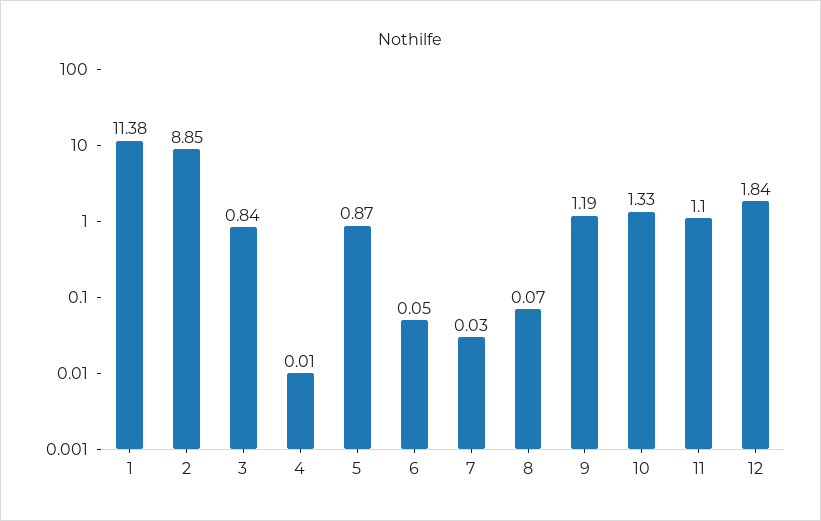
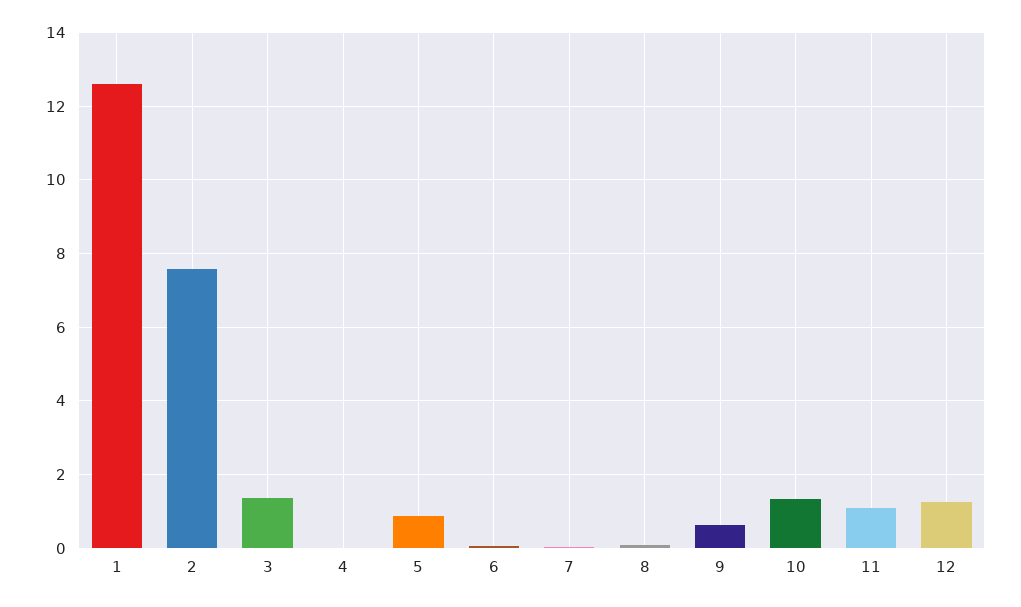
  {
-   "1": 11.38,
+   "1": 12.6,
-   "2": 8.85,
+   "2": 7.6,
-   "3": 0.84,
+   "3": 1.4,
    "4": 0.01,
    "5": 0.87,
    "6": 0.05,
    "7": 0.03,
    "8": 0.07,
-   "9": 1.19,
+   "9": 0.6,
    "10": 1.33,
    "11": 1.1,
-   "12": 1.84
+   "12": 1.2
  }

